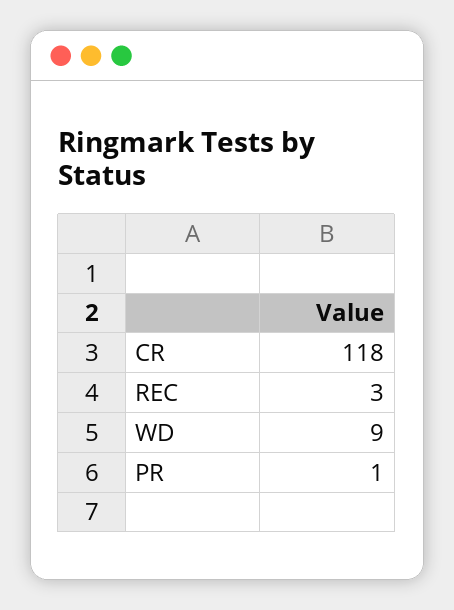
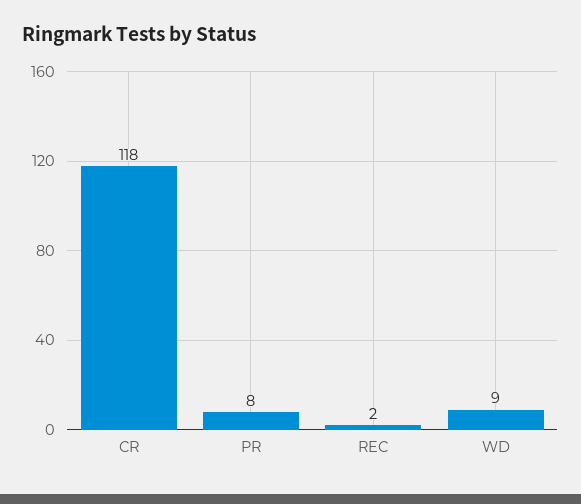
  {
    "CR": 118,
-   "REC": 3,
+   "REC": 2,
    "WD": 9,
-   "PR": 1
+   "PR": 8
  }

